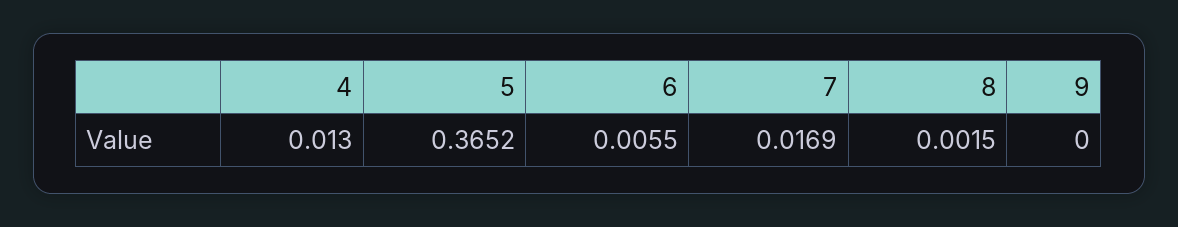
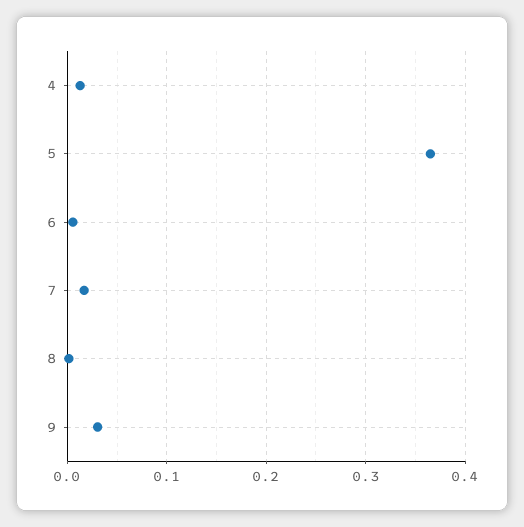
  {
    "4": 0.013,
    "5": 0.3652,
    "6": 0.0055,
    "7": 0.0169,
    "8": 0.0015,
-   "9": 0
+   "9": 0.03
  }

